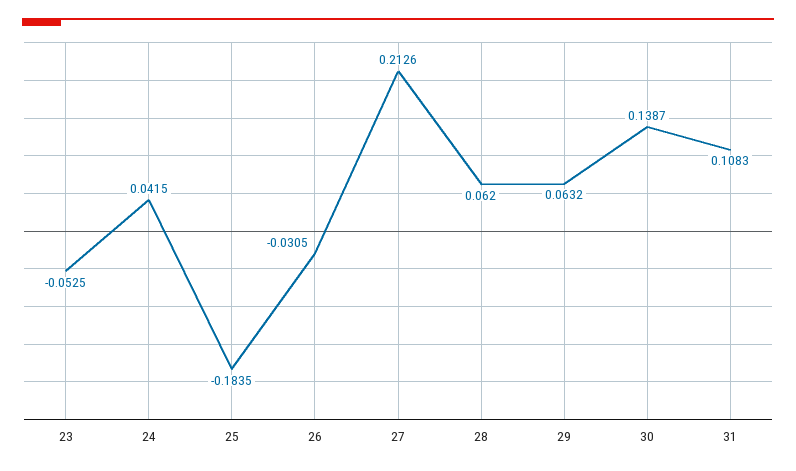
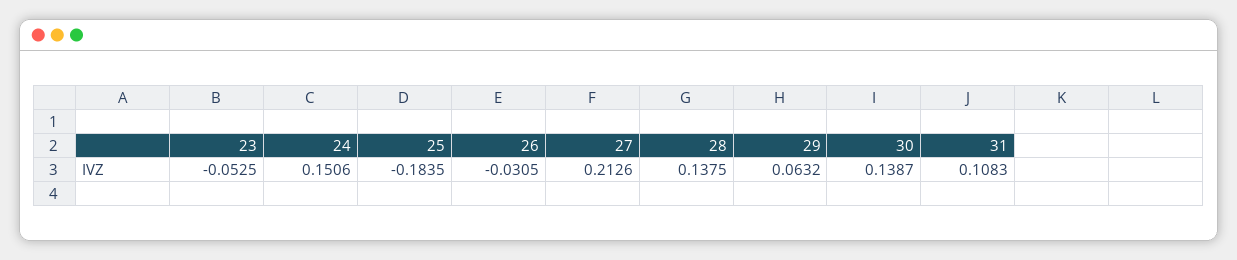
  {
    "23": -0.0525,
-   "24": 0.0415,
+   "24": 0.1506,
    "25": -0.1835,
    "26": -0.0305,
    "27": 0.2126,
-   "28": 0.062,
+   "28": 0.1375,
    "29": 0.0632,
    "30": 0.1387,
    "31": 0.1083
  }

